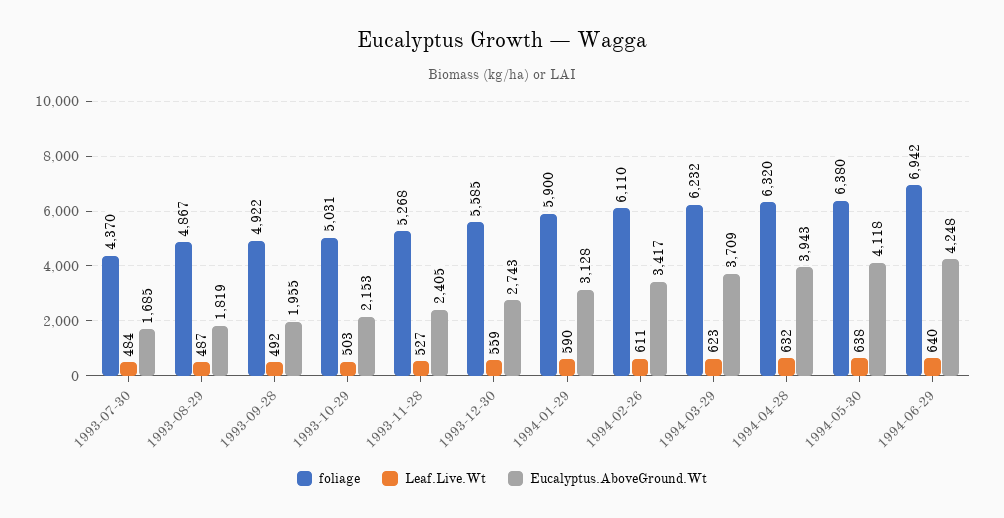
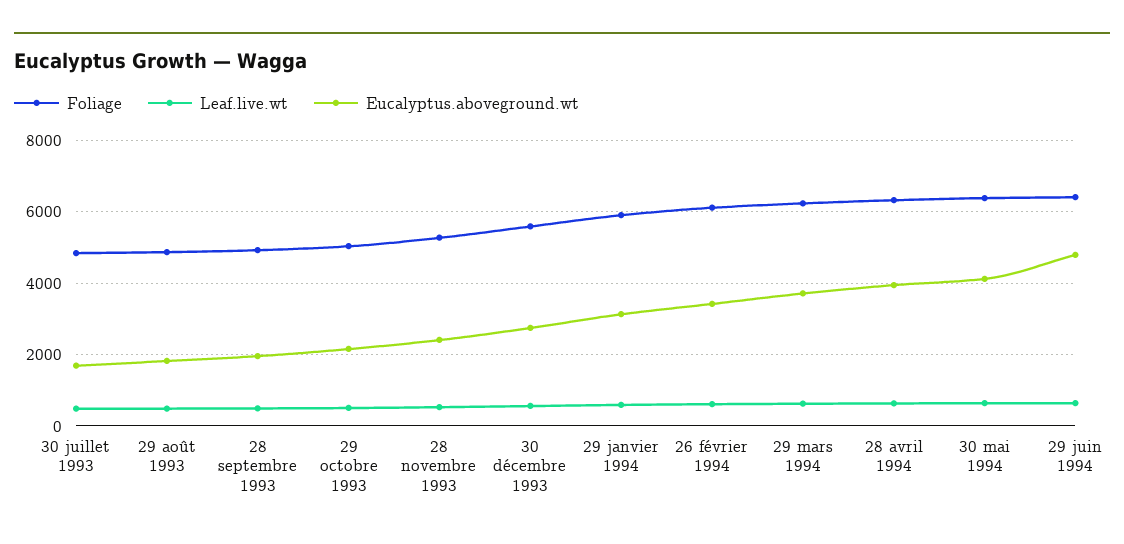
  {
    "foliage": {
-     "1993-07-30": 4370,
+     "1993-07-30": 4800,
      "1993-08-29": 4867,
      "1993-09-28": 4922,
      "1993-10-29": 5031,
      "1993-11-28": 5268,
      "1993-12-30": 5585,
      "1994-01-29": 5900,
      "1994-02-26": 6110,
      "1994-03-29": 6232,
      "1994-04-28": 6320,
      "1994-05-30": 6380,
-     "1994-06-29": 6942
+     "1994-06-29": 6400
    },
    "Leaf.Live.Wt": {
      "1993-07-30": 484,
      "1993-08-29": 487,
      "1993-09-28": 492,
      "1993-10-29": 503,
      "1993-11-28": 527,
      "1993-12-30": 559,
      "1994-01-29": 590,
      "1994-02-26": 611,
      "1994-03-29": 623,
      "1994-04-28": 632,
      "1994-05-30": 638,
      "1994-06-29": 640
    },
    "Eucalyptus.AboveGround.Wt": {
      "1993-07-30": 1685,
      "1993-08-29": 1819,
      "1993-09-28": 1955,
      "1993-10-29": 2153,
      "1993-11-28": 2405,
      "1993-12-30": 2743,
      "1994-01-29": 3128,
      "1994-02-26": 3417,
      "1994-03-29": 3709,
      "1994-04-28": 3943,
      "1994-05-30": 4118,
-     "1994-06-29": 4248
+     "1994-06-29": 4800
    }
  }

